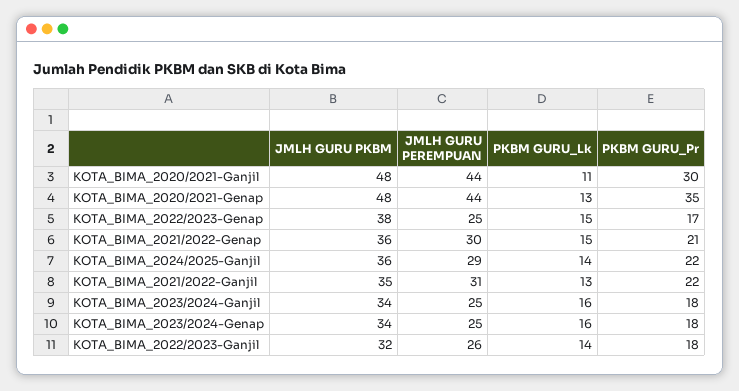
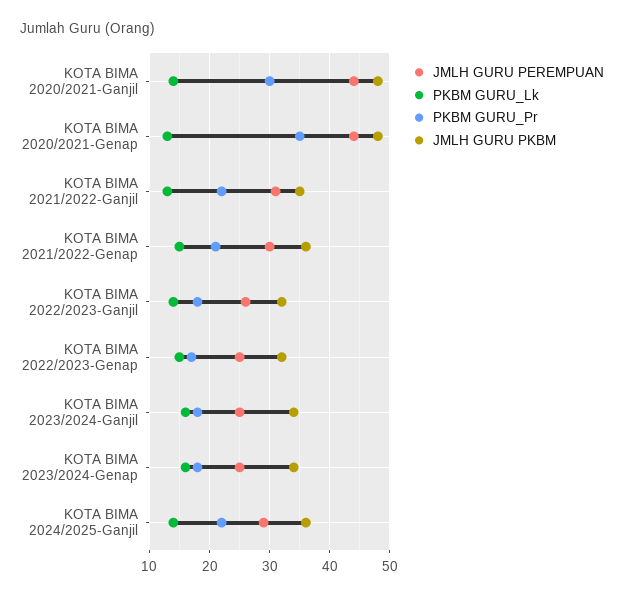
  {
    "JMLH GURU PKBM": {
      "KOTA_BIMA_2020/2021-Ganjil": 48,
      "KOTA_BIMA_2020/2021-Genap": 48,
-     "KOTA_BIMA_2022/2023-Genap": 38,
+     "KOTA_BIMA_2022/2023-Genap": 32,
      "KOTA_BIMA_2021/2022-Genap": 36,
      "KOTA_BIMA_2024/2025-Ganjil": 36,
      "KOTA_BIMA_2021/2022-Ganjil": 35,
      "KOTA_BIMA_2023/2024-Ganjil": 34,
      "KOTA_BIMA_2023/2024-Genap": 34,
      "KOTA_BIMA_2022/2023-Ganjil": 32
    },
    "JMLH GURU PEREMPUAN": {
      "KOTA_BIMA_2020/2021-Ganjil": 44,
      "KOTA_BIMA_2020/2021-Genap": 44,
      "KOTA_BIMA_2022/2023-Genap": 25,
      "KOTA_BIMA_2021/2022-Genap": 30,
      "KOTA_BIMA_2024/2025-Ganjil": 29,
      "KOTA_BIMA_2021/2022-Ganjil": 31,
      "KOTA_BIMA_2023/2024-Ganjil": 25,
      "KOTA_BIMA_2023/2024-Genap": 25,
      "KOTA_BIMA_2022/2023-Ganjil": 26
    },
    "PKBM GURU_Lk": {
-     "KOTA_BIMA_2020/2021-Ganjil": 11,
+     "KOTA_BIMA_2020/2021-Ganjil": 14,
      "KOTA_BIMA_2020/2021-Genap": 13,
      "KOTA_BIMA_2022/2023-Genap": 15,
      "KOTA_BIMA_2021/2022-Genap": 15,
      "KOTA_BIMA_2024/2025-Ganjil": 14,
      "KOTA_BIMA_2021/2022-Ganjil": 13,
      "KOTA_BIMA_2023/2024-Ganjil": 16,
      "KOTA_BIMA_2023/2024-Genap": 16,
      "KOTA_BIMA_2022/2023-Ganjil": 14
    },
    "PKBM GURU_Pr": {
      "KOTA_BIMA_2020/2021-Ganjil": 30,
      "KOTA_BIMA_2020/2021-Genap": 35,
      "KOTA_BIMA_2022/2023-Genap": 17,
      "KOTA_BIMA_2021/2022-Genap": 21,
      "KOTA_BIMA_2024/2025-Ganjil": 22,
      "KOTA_BIMA_2021/2022-Ganjil": 22,
      "KOTA_BIMA_2023/2024-Ganjil": 18,
      "KOTA_BIMA_2023/2024-Genap": 18,
      "KOTA_BIMA_2022/2023-Ganjil": 18
    }
  }

